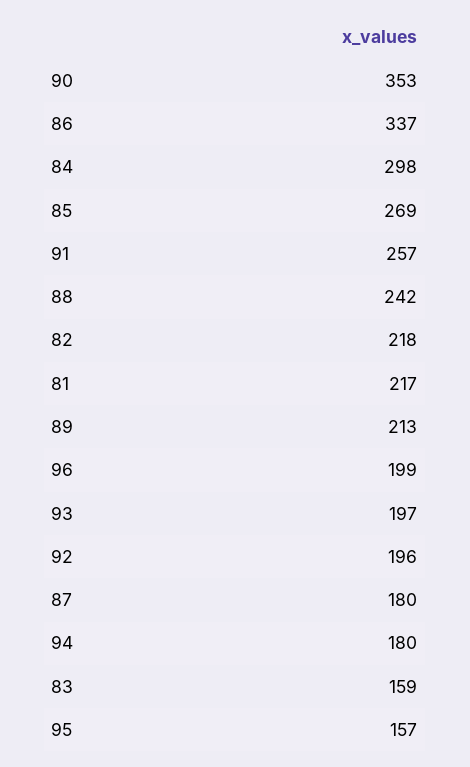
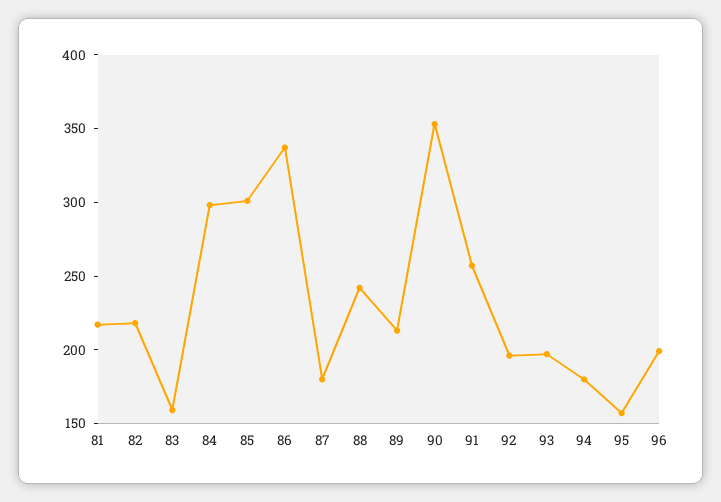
  {
    "90": 353,
    "86": 337,
    "84": 298,
-   "85": 269,
+   "85": 300,
    "91": 257,
    "88": 242,
    "82": 218,
    "81": 217,
    "89": 213,
    "96": 199,
    "93": 197,
    "92": 196,
    "87": 180,
    "94": 180,
    "83": 159,
    "95": 157
  }

